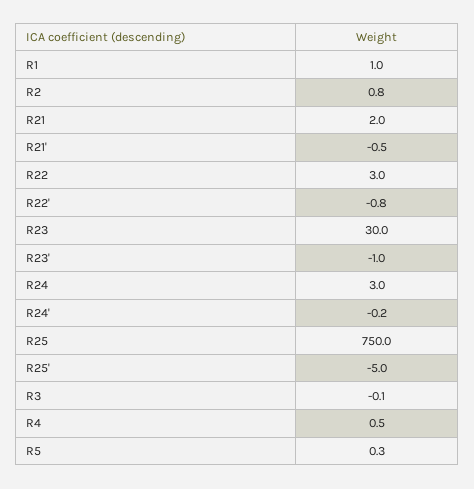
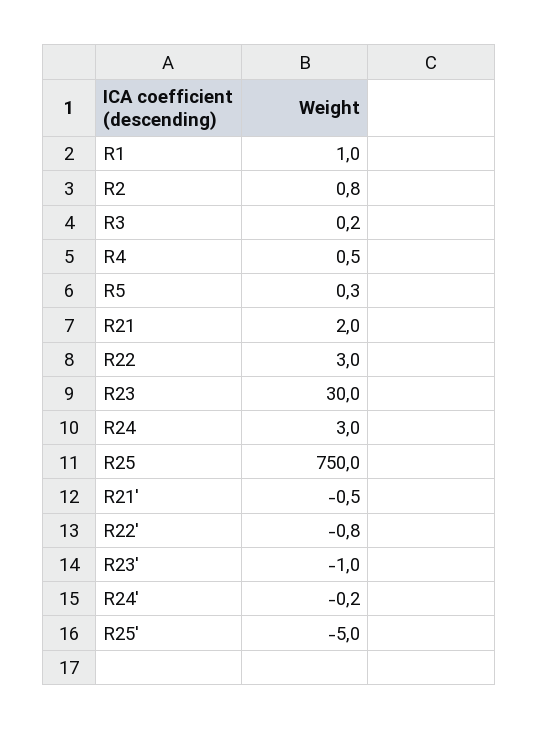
  {
    "R1": 1,
    "R2": 0.8,
    "R21": 2,
    "R21'": -0.5,
    "R22": 3,
    "R22'": -0.8,
    "R23": 30,
    "R23'": -1,
    "R24": 3,
    "R24'": -0.2,
    "R25": 750,
    "R25'": -5,
-   "R3": -0.1,
+   "R3": 0.2,
    "R4": 0.5,
    "R5": 0.3
  }

